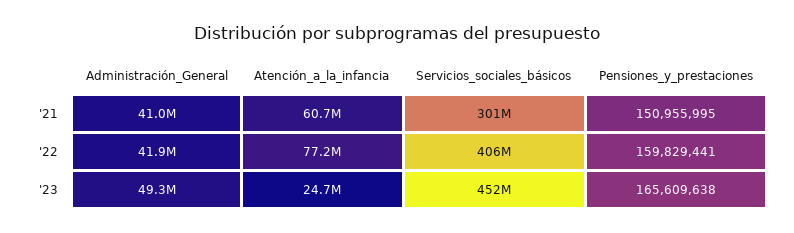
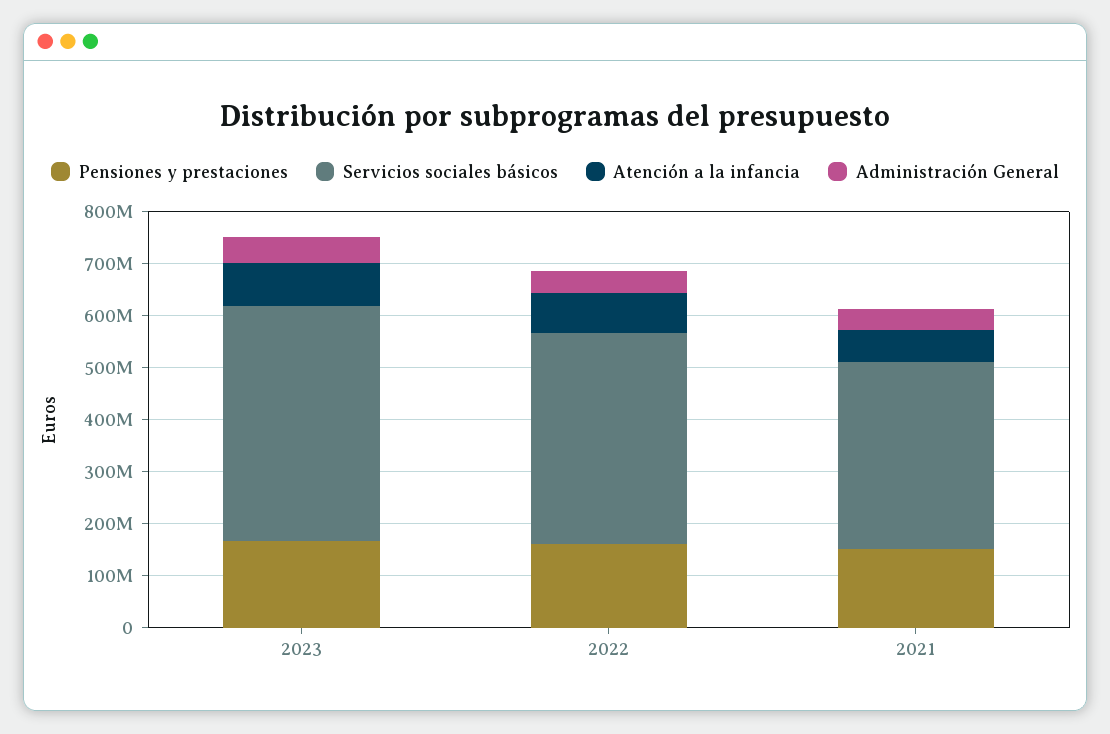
  {
    "Administración_General": {
      "'21": 41000000,
      "'22": 41900000,
      "'23": 49300000
    },
    "Atención_a_la_infancia": {
      "'21": 60700000,
      "'22": 77200000,
-     "'23": 24700000
+     "'23": 80000000
    },
    "Servicios_sociales_básicos": {
-     "'21": 301000000,
+     "'21": 360000000,
      "'22": 406000000,
      "'23": 452000000
    },
    "Pensiones_y_prestaciones": {
      "'21": 150955995,
      "'22": 159829441,
      "'23": 165609638
    }
  }

